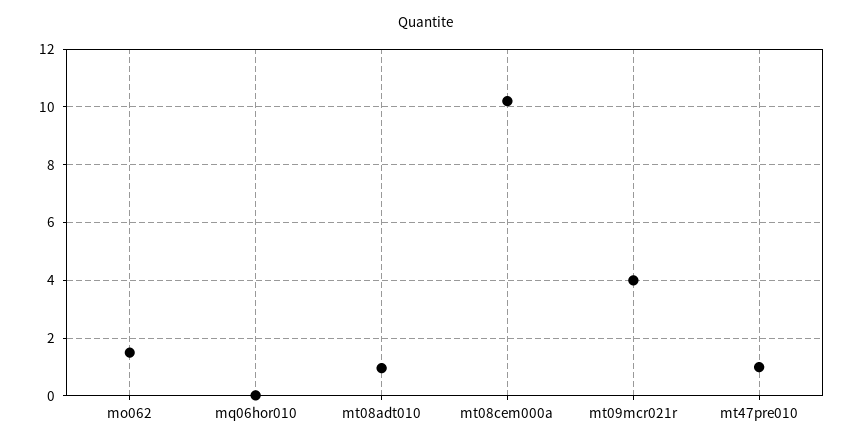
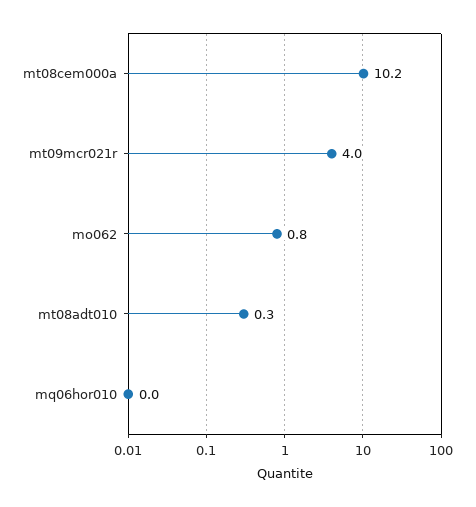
  {
-   "mo062": 1.5,
+   "mo062": 0.8,
    "mq06hor010": 0,
-   "mt08adt010": 1,
+   "mt08adt010": 0.3,
    "mt08cem000a": 10.2,
-   "mt09mcr021r": 4,
+   "mt09mcr021r": 4
-   "mt47pre010": 1
  }

